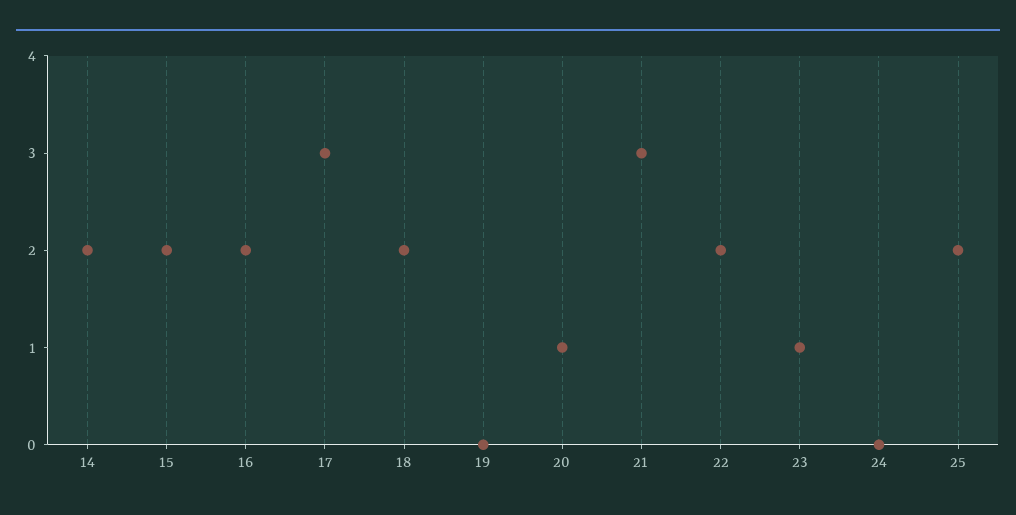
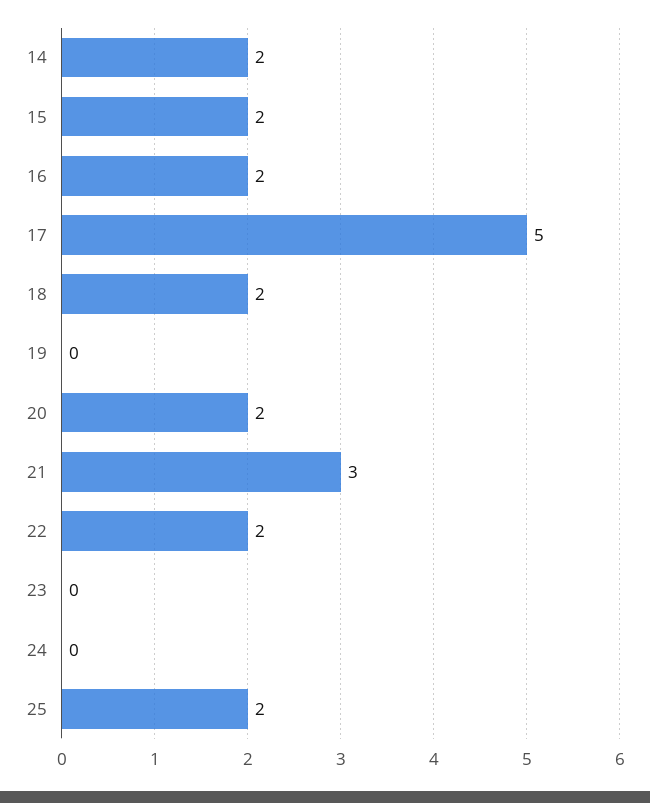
  {
    "14": 2,
    "15": 2,
    "16": 2,
-   "17": 3,
+   "17": 5,
    "18": 2,
    "19": 0,
-   "20": 1,
+   "20": 2,
    "21": 3,
    "22": 2,
-   "23": 1,
+   "23": 0,
    "24": 0,
    "25": 2
  }

